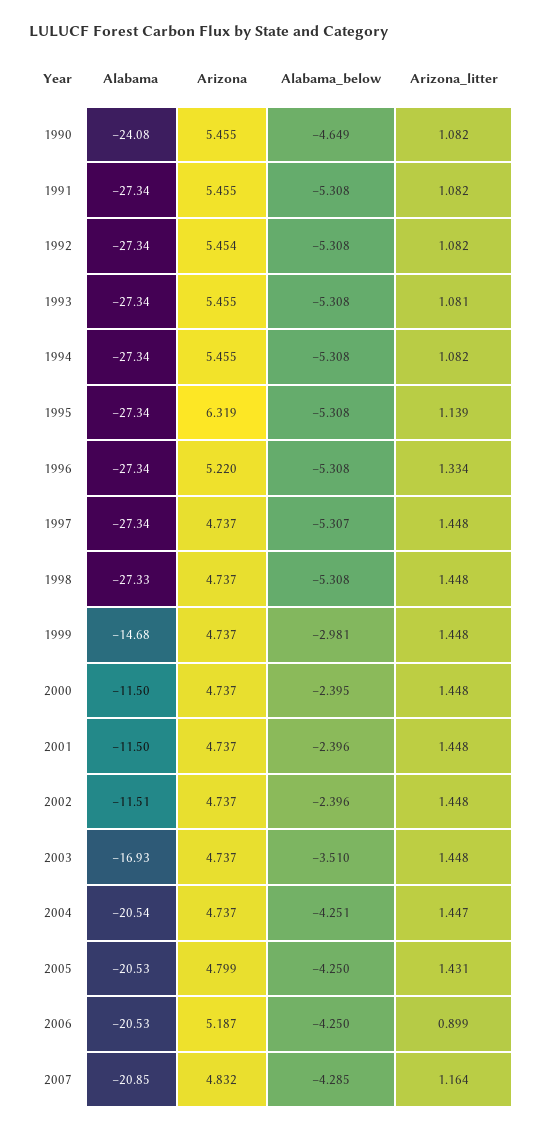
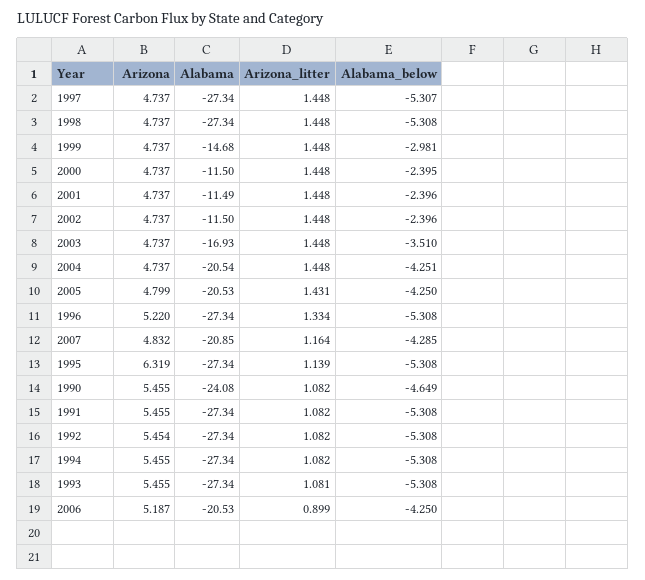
  {
    "Alabama": {
      "1990": -24.08,
      "1991": -27.34,
      "1992": -27.34,
      "1993": -27.34,
      "1994": -27.34,
      "1995": -27.34,
      "1996": -27.34,
      "1997": -27.34,
-     "1998": -27.33,
+     "1998": -27.34,
      "1999": -14.68,
      "2000": -11.5,
-     "2001": -11.5,
+     "2001": -11.49,
-     "2002": -11.51,
+     "2002": -11.5,
      "2003": -16.93,
      "2004": -20.54,
      "2005": -20.53,
      "2006": -20.53,
      "2007": -20.85
    },
    "Arizona": {
      "1990": 5.455,
      "1991": 5.455,
      "1992": 5.454,
      "1993": 5.455,
      "1994": 5.455,
      "1995": 6.319,
      "1996": 5.22,
      "1997": 4.737,
      "1998": 4.737,
      "1999": 4.737,
      "2000": 4.737,
      "2001": 4.737,
      "2002": 4.737,
      "2003": 4.737,
      "2004": 4.737,
      "2005": 4.799,
      "2006": 5.187,
      "2007": 4.832
    },
    "Alabama_below": {
      "1990": -4.649,
      "1991": -5.308,
      "1992": -5.308,
      "1993": -5.308,
      "1994": -5.308,
      "1995": -5.308,
      "1996": -5.308,
      "1997": -5.307,
      "1998": -5.308,
      "1999": -2.981,
      "2000": -2.395,
      "2001": -2.396,
      "2002": -2.396,
      "2003": -3.51,
      "2004": -4.251,
      "2005": -4.25,
      "2006": -4.25,
      "2007": -4.285
    },
    "Arizona_litter": {
      "1990": 1.082,
      "1991": 1.082,
      "1992": 1.082,
      "1993": 1.081,
      "1994": 1.082,
      "1995": 1.139,
      "1996": 1.334,
      "1997": 1.448,
      "1998": 1.448,
      "1999": 1.448,
      "2000": 1.448,
      "2001": 1.448,
      "2002": 1.448,
      "2003": 1.448,
-     "2004": 1.447,
+     "2004": 1.448,
      "2005": 1.431,
      "2006": 0.899,
      "2007": 1.164
    }
  }

